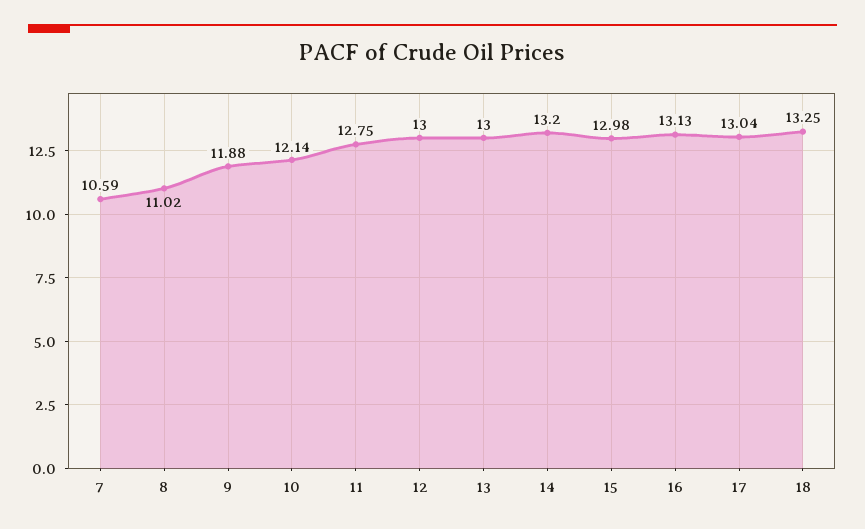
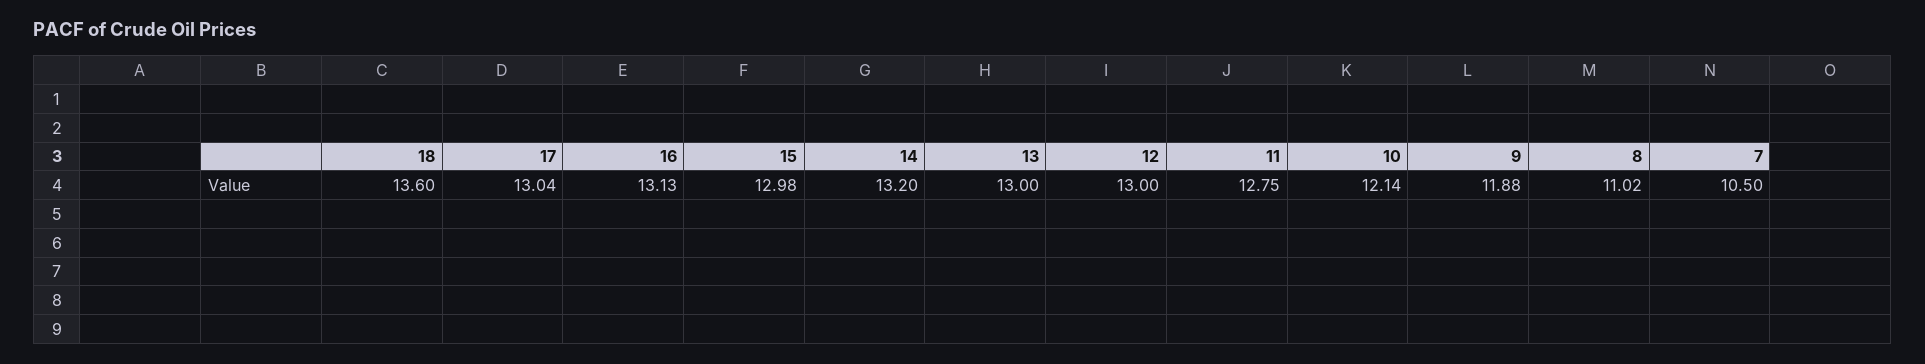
  {
-   "7": 10.59,
+   "7": 10.5,
    "8": 11.02,
    "9": 11.88,
    "10": 12.14,
    "11": 12.75,
    "12": 13,
    "13": 13,
    "14": 13.2,
    "15": 12.98,
    "16": 13.13,
    "17": 13.04,
-   "18": 13.25
+   "18": 13.6
  }

